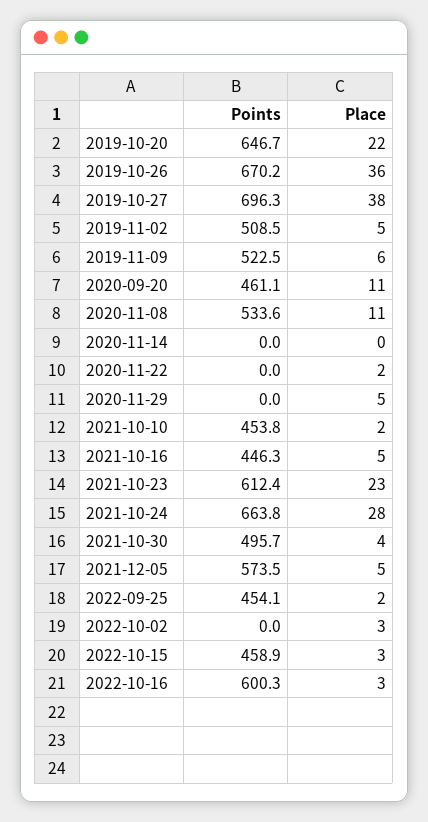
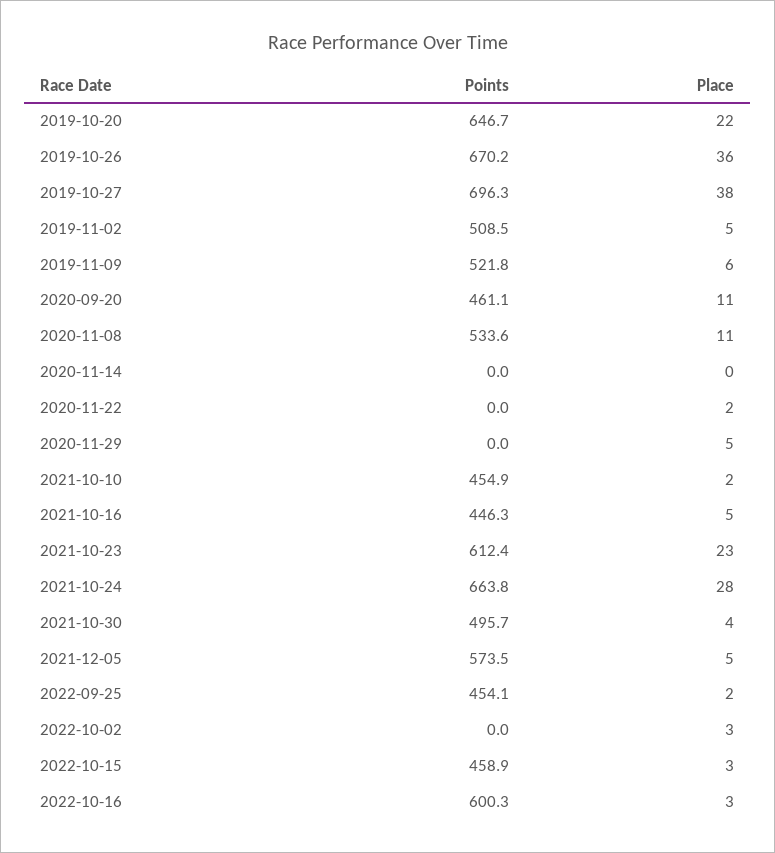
  {
    "Points": {
      "2019-10-20": 646.7,
      "2019-10-26": 670.2,
      "2019-10-27": 696.3,
      "2019-11-02": 508.5,
-     "2019-11-09": 522.5,
+     "2019-11-09": 521.8,
      "2020-09-20": 461.1,
      "2020-11-08": 533.6,
      "2020-11-14": 0,
      "2020-11-22": 0,
      "2020-11-29": 0,
-     "2021-10-10": 453.8,
+     "2021-10-10": 454.9,
      "2021-10-16": 446.3,
      "2021-10-23": 612.4,
      "2021-10-24": 663.8,
      "2021-10-30": 495.7,
      "2021-12-05": 573.5,
      "2022-09-25": 454.1,
      "2022-10-02": 0,
      "2022-10-15": 458.9,
      "2022-10-16": 600.3
    },
    "Place": {
      "2019-10-20": 22,
      "2019-10-26": 36,
      "2019-10-27": 38,
      "2019-11-02": 5,
      "2019-11-09": 6,
      "2020-09-20": 11,
      "2020-11-08": 11,
      "2020-11-14": 0,
      "2020-11-22": 2,
      "2020-11-29": 5,
      "2021-10-10": 2,
      "2021-10-16": 5,
      "2021-10-23": 23,
      "2021-10-24": 28,
      "2021-10-30": 4,
      "2021-12-05": 5,
      "2022-09-25": 2,
      "2022-10-02": 3,
      "2022-10-15": 3,
      "2022-10-16": 3
    }
  }

